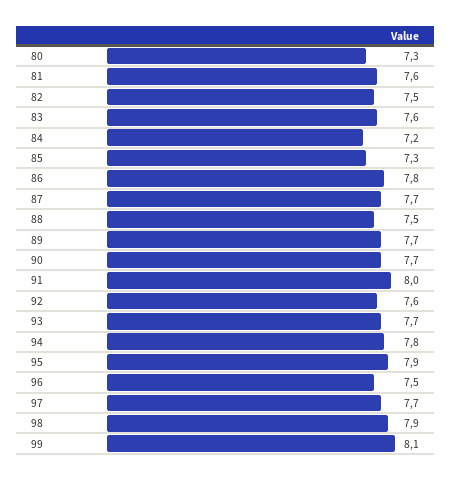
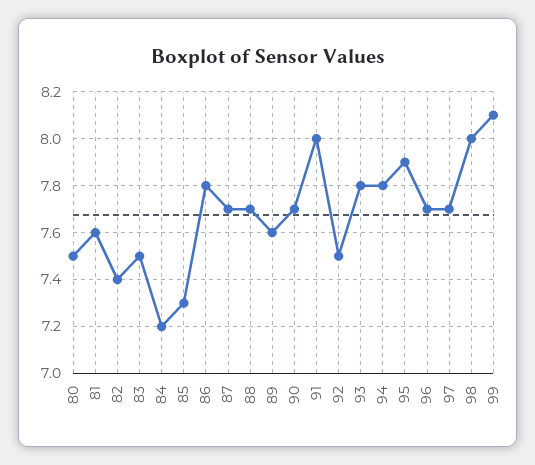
  {
-   "80": 7.3,
+   "80": 7.5,
    "81": 7.6,
-   "82": 7.5,
+   "82": 7.4,
-   "83": 7.6,
+   "83": 7.5,
    "84": 7.2,
    "85": 7.3,
    "86": 7.8,
    "87": 7.7,
-   "88": 7.5,
+   "88": 7.7,
-   "89": 7.7,
+   "89": 7.6,
    "90": 7.7,
    "91": 8,
-   "92": 7.6,
+   "92": 7.5,
-   "93": 7.7,
+   "93": 7.8,
    "94": 7.8,
    "95": 7.9,
-   "96": 7.5,
+   "96": 7.7,
    "97": 7.7,
-   "98": 7.9,
+   "98": 8,
    "99": 8.1
  }

